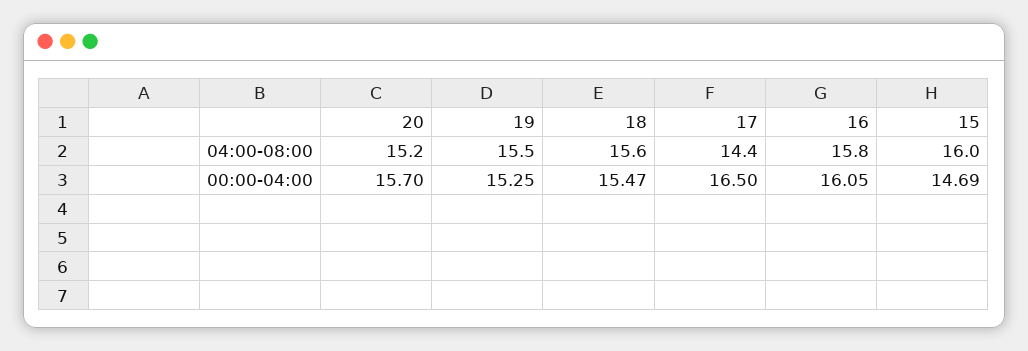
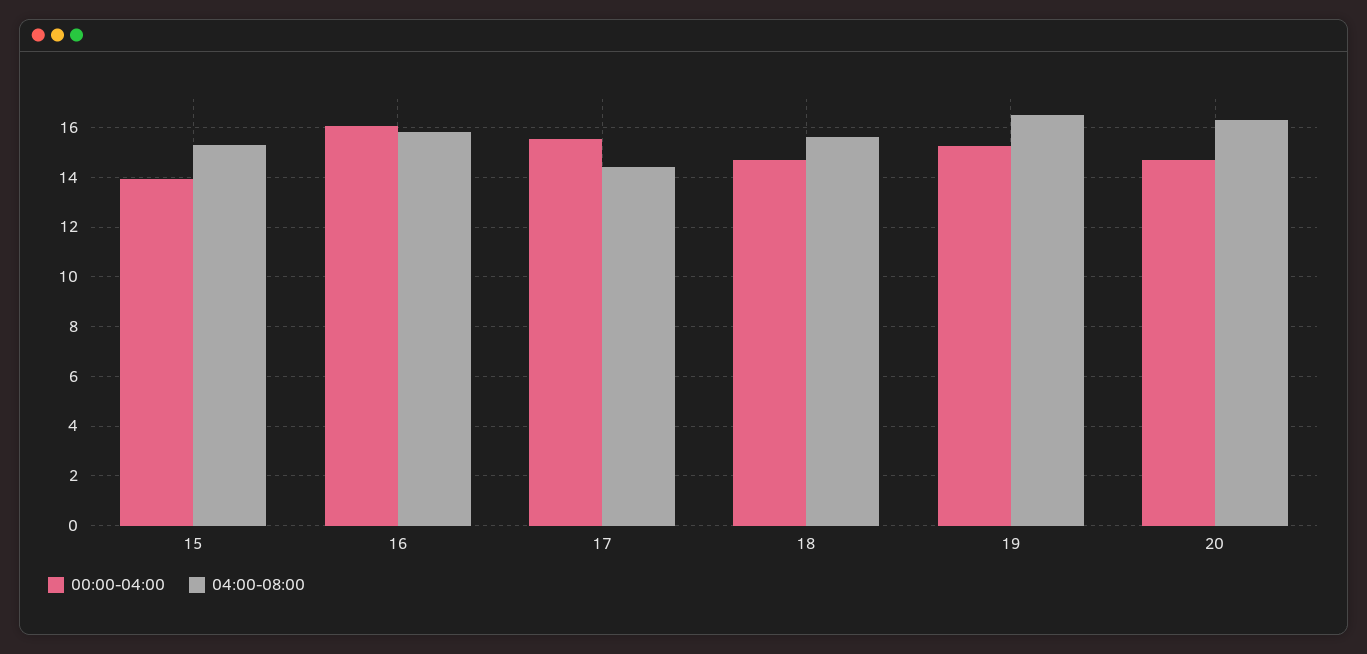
  {
    "04:00-08:00": {
-     "20": 15.2,
+     "20": 16.25,
-     "19": 15.5,
+     "19": 16.5,
      "18": 15.6,
      "17": 14.4,
      "16": 15.8,
-     "15": 16
+     "15": 15.25
    },
    "00:00-04:00": {
-     "20": 15.7,
+     "20": 14.75,
      "19": 15.25,
-     "18": 15.47,
+     "18": 14.75,
-     "17": 16.5,
+     "17": 15.5,
      "16": 16.05,
-     "15": 14.69
+     "15": 14
    }
  }

